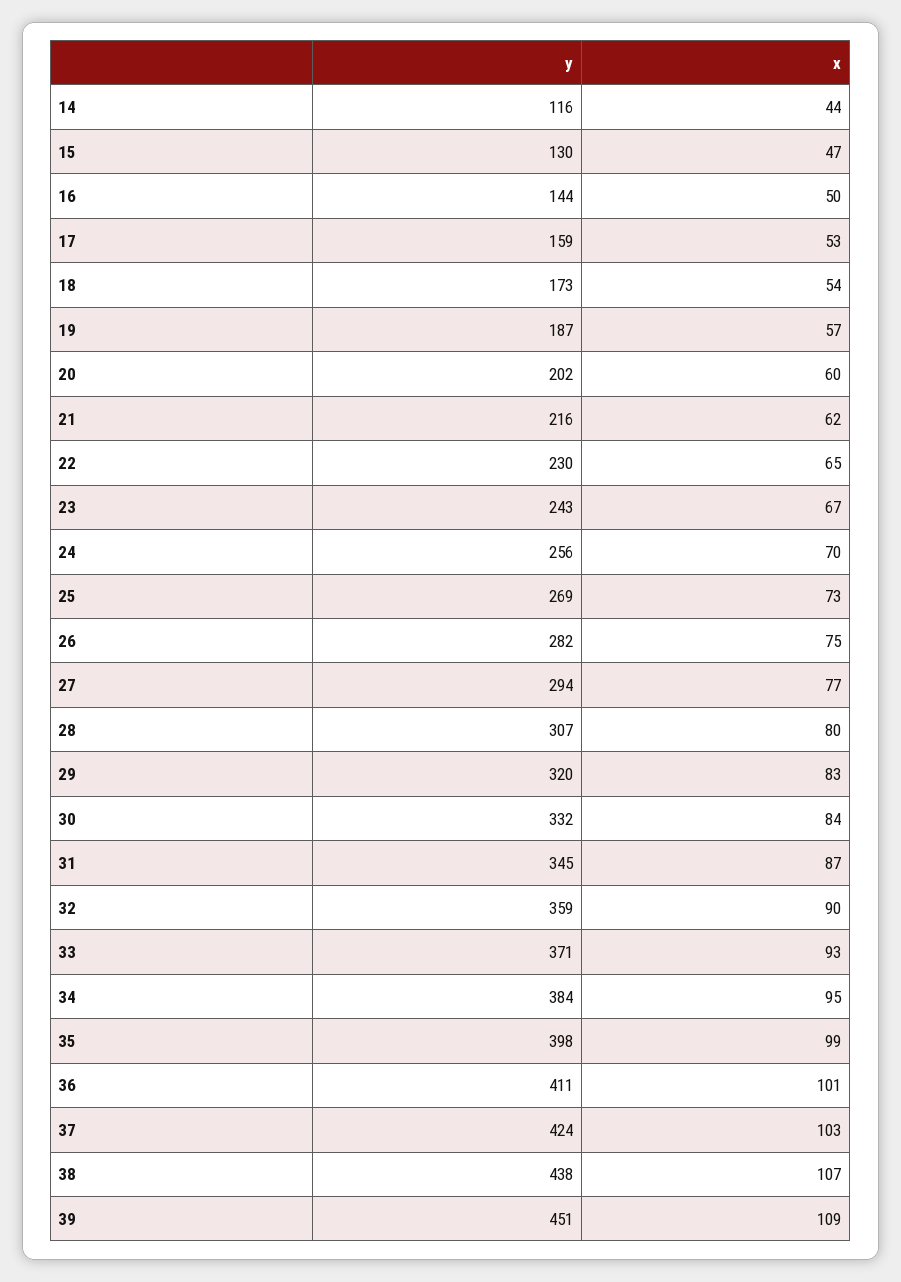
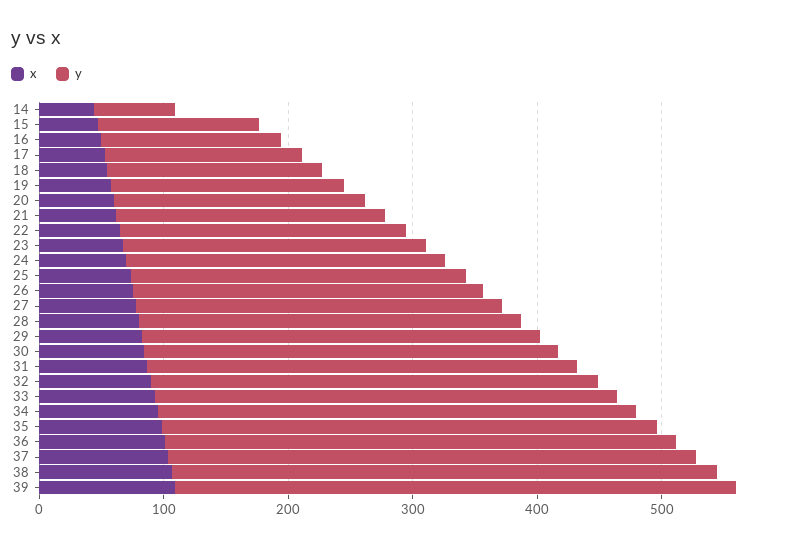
  {
    "y": {
-     "14": 116,
+     "14": 60,
      "15": 130,
      "16": 144,
      "17": 159,
      "18": 173,
      "19": 187,
      "20": 202,
      "21": 216,
      "22": 230,
      "23": 243,
      "24": 256,
      "25": 269,
      "26": 282,
      "27": 294,
      "28": 307,
      "29": 320,
      "30": 332,
      "31": 345,
      "32": 359,
      "33": 371,
      "34": 384,
      "35": 398,
      "36": 411,
      "37": 424,
      "38": 438,
      "39": 451
    },
    "x": {
      "14": 44,
      "15": 47,
      "16": 50,
      "17": 53,
      "18": 54,
      "19": 57,
      "20": 60,
      "21": 62,
      "22": 65,
      "23": 67,
      "24": 70,
      "25": 73,
      "26": 75,
      "27": 77,
      "28": 80,
      "29": 83,
      "30": 84,
      "31": 87,
      "32": 90,
      "33": 93,
      "34": 95,
      "35": 99,
      "36": 101,
      "37": 103,
      "38": 107,
      "39": 109
    }
  }

